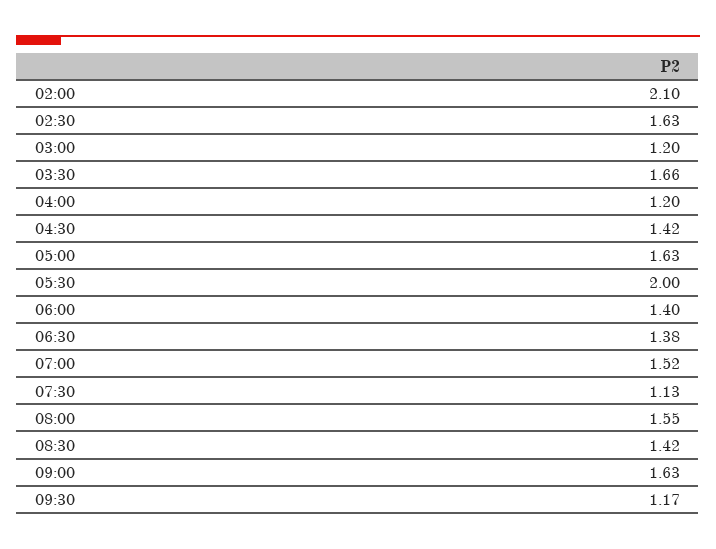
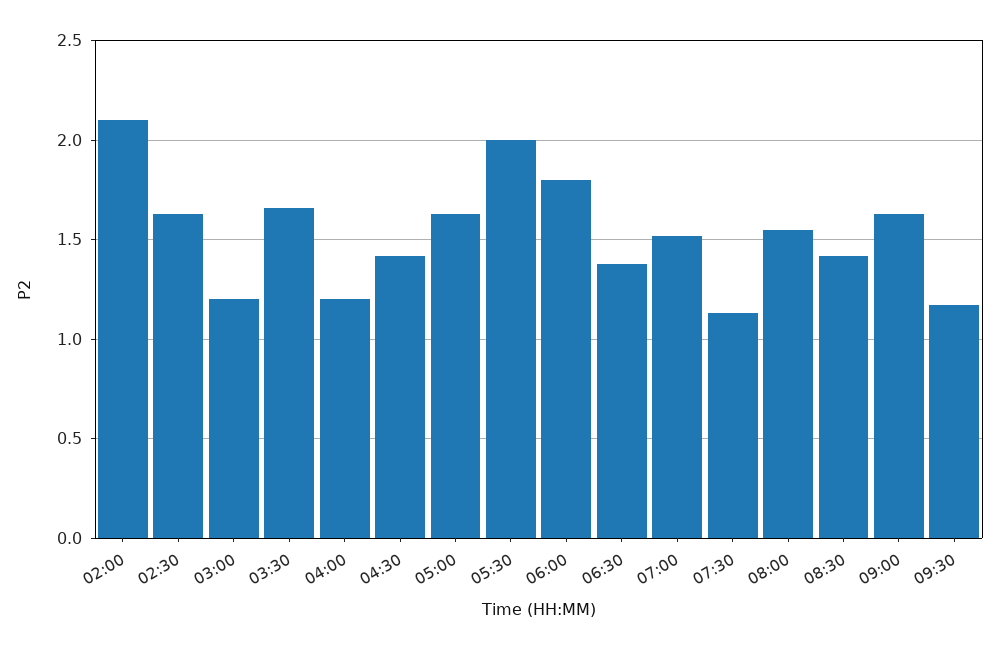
  {
    "02:00": 2.1,
    "02:30": 1.63,
    "03:00": 1.2,
    "03:30": 1.66,
    "04:00": 1.2,
    "04:30": 1.42,
    "05:00": 1.63,
    "05:30": 2,
-   "06:00": 1.4,
+   "06:00": 1.8,
    "06:30": 1.38,
    "07:00": 1.52,
    "07:30": 1.13,
    "08:00": 1.55,
    "08:30": 1.42,
    "09:00": 1.63,
    "09:30": 1.17
  }

